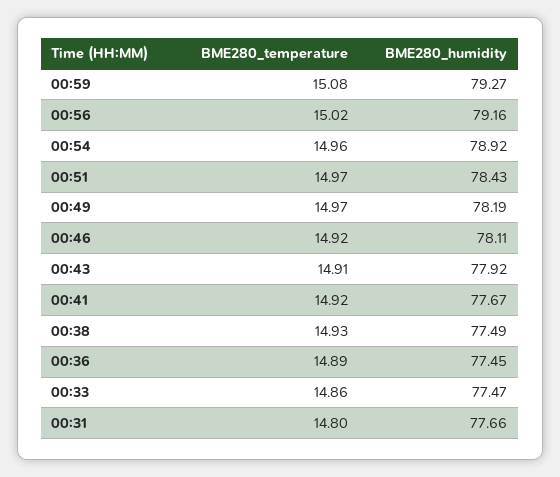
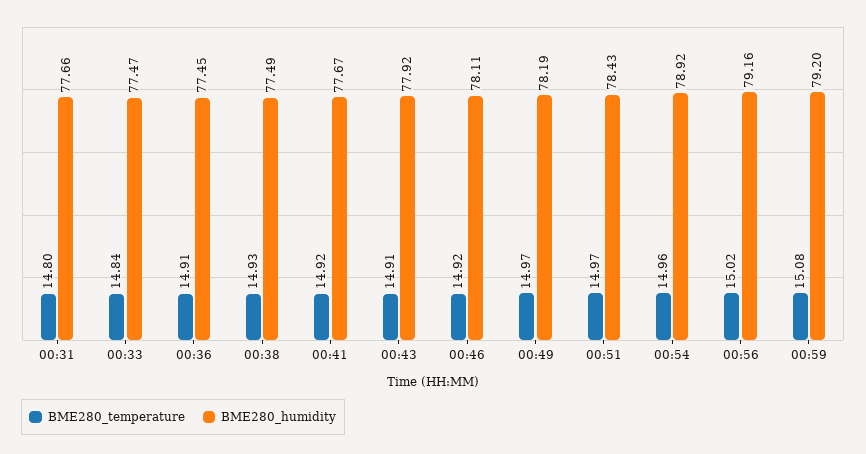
  {
    "BME280_temperature": {
      "00:59": 15.08,
      "00:56": 15.02,
      "00:54": 14.96,
      "00:51": 14.97,
      "00:49": 14.97,
      "00:46": 14.92,
      "00:43": 14.91,
      "00:41": 14.92,
      "00:38": 14.93,
-     "00:36": 14.89,
+     "00:36": 14.91,
-     "00:33": 14.86,
+     "00:33": 14.84,
      "00:31": 14.8
    },
    "BME280_humidity": {
-     "00:59": 79.27,
+     "00:59": 79.2,
      "00:56": 79.16,
      "00:54": 78.92,
      "00:51": 78.43,
      "00:49": 78.19,
      "00:46": 78.11,
      "00:43": 77.92,
      "00:41": 77.67,
      "00:38": 77.49,
      "00:36": 77.45,
      "00:33": 77.47,
      "00:31": 77.66
    }
  }

